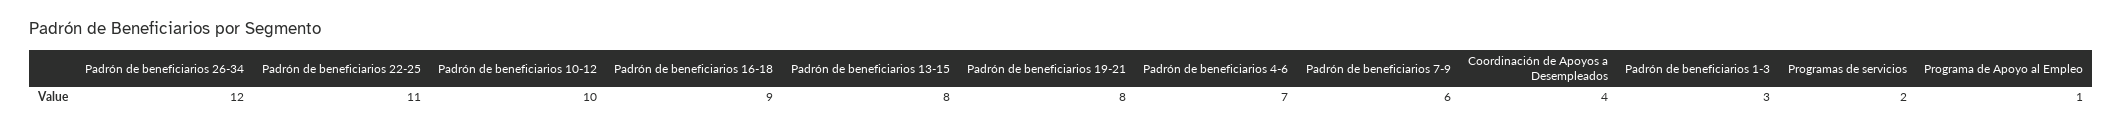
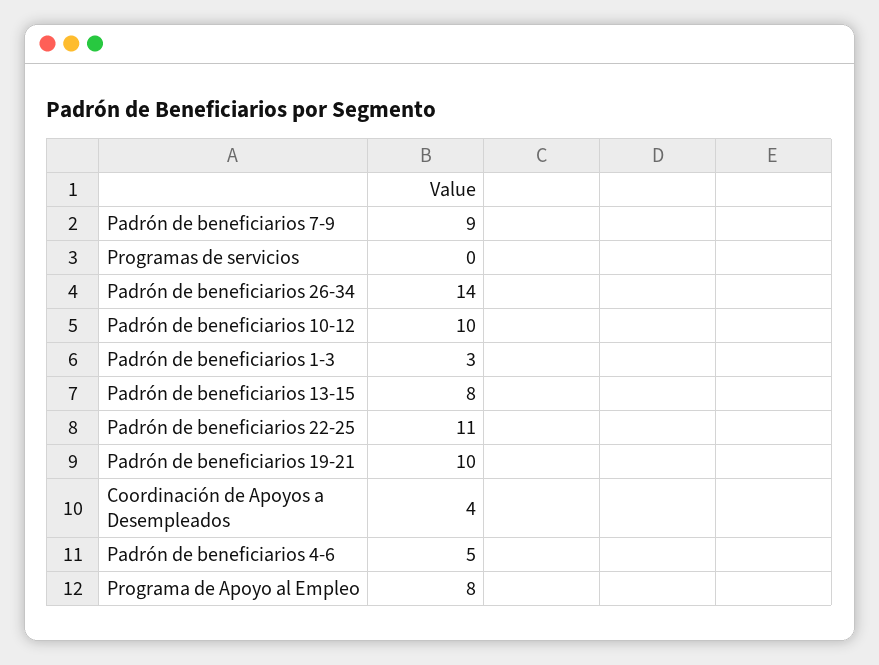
  {
-   "Padrón de beneficiarios 26-34": 12,
+   "Padrón de beneficiarios 26-34": 14,
    "Padrón de beneficiarios 22-25": 11,
    "Padrón de beneficiarios 10-12": 10,
-   "Padrón de beneficiarios 16-18": 9,
    "Padrón de beneficiarios 13-15": 8,
-   "Padrón de beneficiarios 19-21": 8,
+   "Padrón de beneficiarios 19-21": 10,
-   "Padrón de beneficiarios 4-6": 7,
+   "Padrón de beneficiarios 4-6": 5,
-   "Padrón de beneficiarios 7-9": 6,
+   "Padrón de beneficiarios 7-9": 9,
    "Coordinación de Apoyos a Desempleados": 4,
    "Padrón de beneficiarios 1-3": 3,
-   "Programas de servicios": 2,
+   "Programas de servicios": 0,
-   "Programa de Apoyo al Empleo": 1
+   "Programa de Apoyo al Empleo": 8
  }

